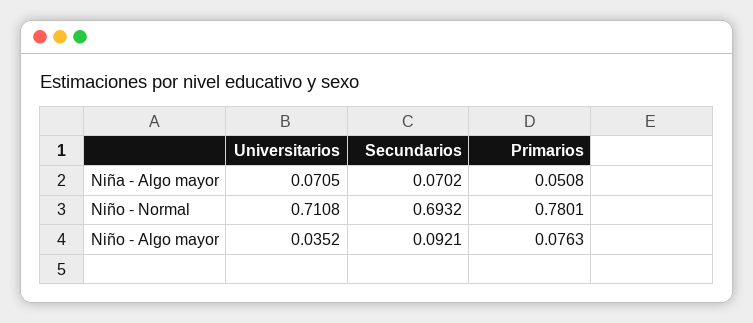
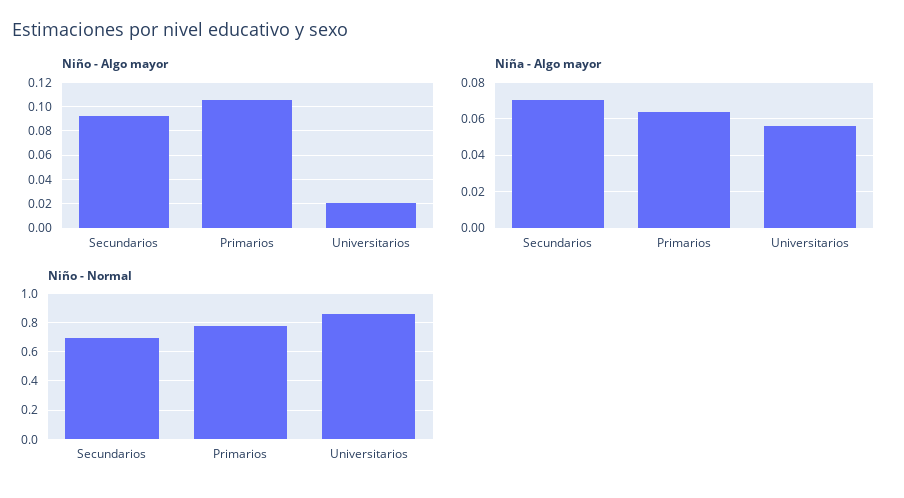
  {
    "Niña - Algo mayor": {
-     "Universitarios": 0.0705,
+     "Universitarios": 0.055,
      "Secundarios": 0.0702,
-     "Primarios": 0.0508
+     "Primarios": 0.065
    },
    "Niño - Normal": {
-     "Universitarios": 0.7108,
+     "Universitarios": 0.85,
      "Secundarios": 0.6932,
      "Primarios": 0.7801
    },
    "Niño - Algo mayor": {
-     "Universitarios": 0.0352,
+     "Universitarios": 0.02,
      "Secundarios": 0.0921,
-     "Primarios": 0.0763
+     "Primarios": 0.105
    }
  }

